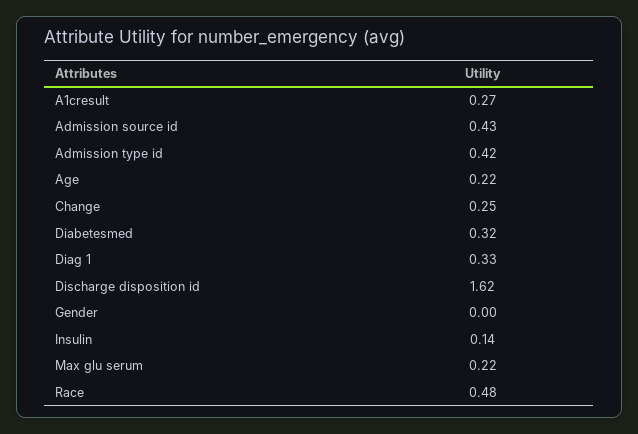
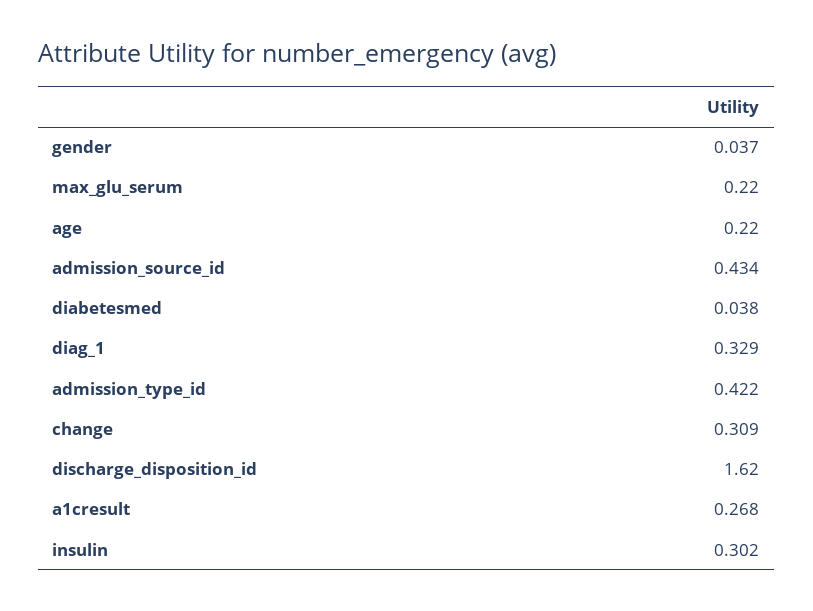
  {
    "A1cresult": 0.268,
    "Admission source id": 0.434,
    "Admission type id": 0.422,
    "Age": 0.22,
-   "Change": 0.25,
+   "Change": 0.309,
-   "Diabetesmed": 0.32,
+   "Diabetesmed": 0.038,
    "Diag 1": 0.329,
    "Discharge disposition id": 1.62,
-   "Gender": 0,
+   "Gender": 0.037,
-   "Insulin": 0.14,
+   "Insulin": 0.302,
-   "Max glu serum": 0.22,
+   "Max glu serum": 0.22
-   "Race": 0.48
  }

